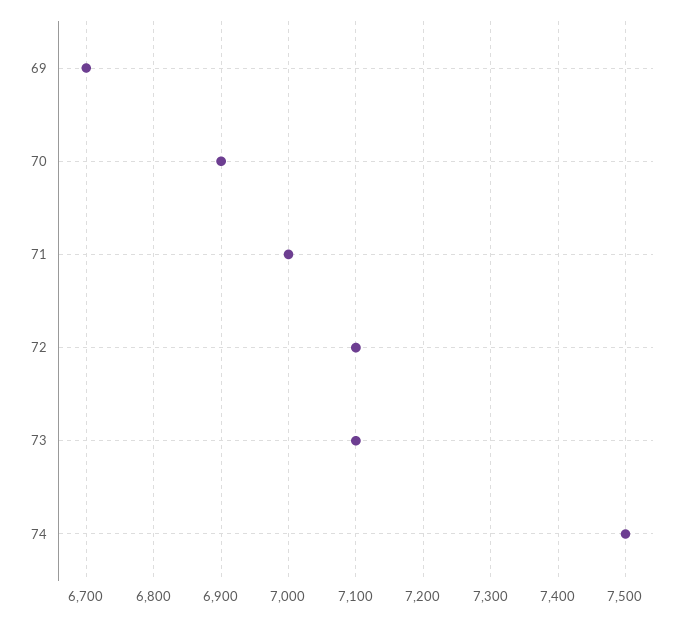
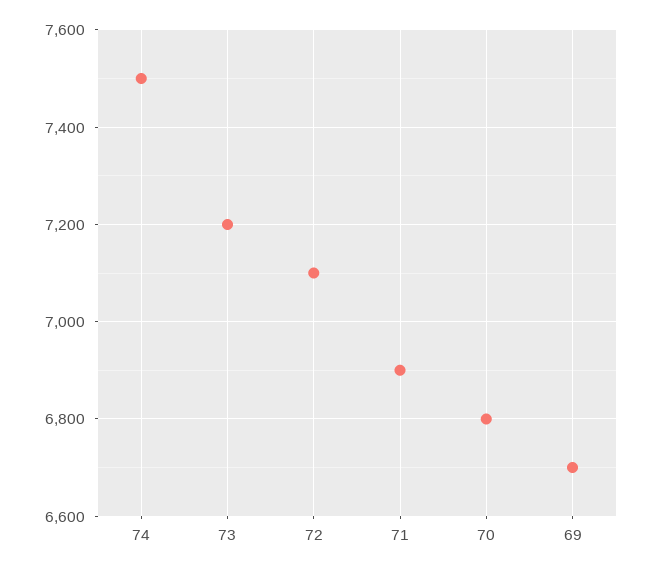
  {
    "69": 6700,
-   "70": 6900,
+   "70": 6800,
-   "71": 7000,
+   "71": 6900,
    "72": 7100,
-   "73": 7100,
+   "73": 7200,
    "74": 7500
  }

